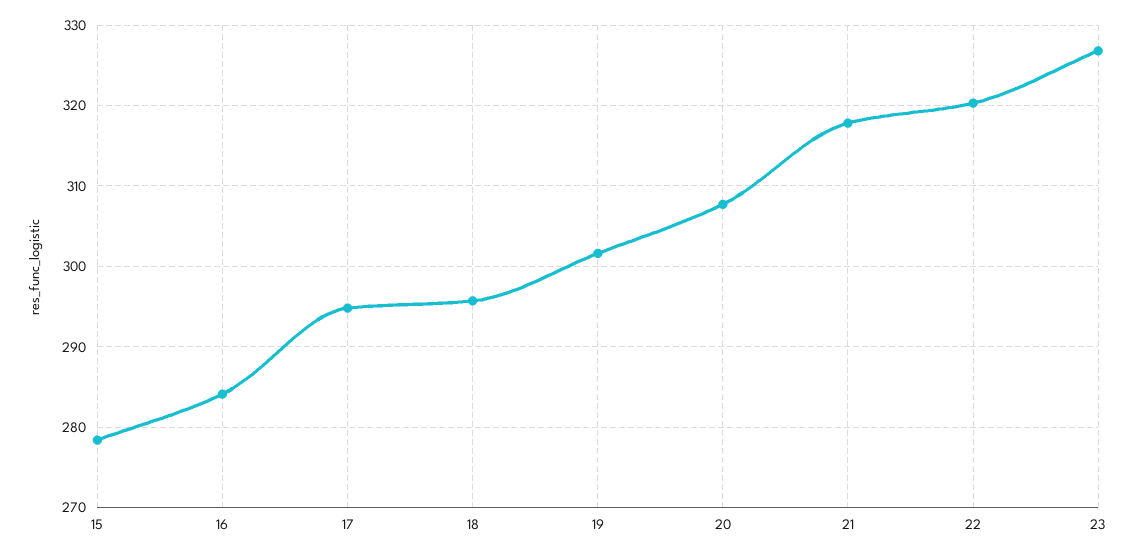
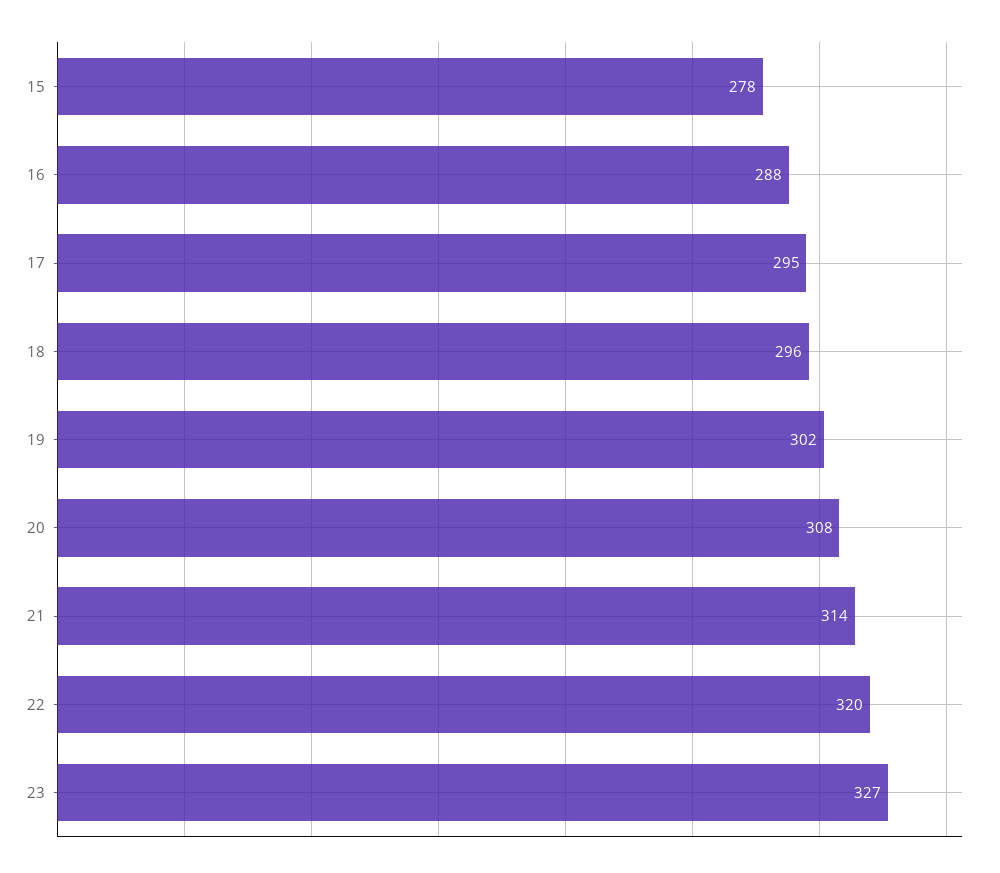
  {
    "15": 278,
-   "16": 284,
+   "16": 288,
    "17": 295,
    "18": 296,
    "19": 302,
    "20": 308,
-   "21": 318,
+   "21": 314,
    "22": 320,
    "23": 327
  }

